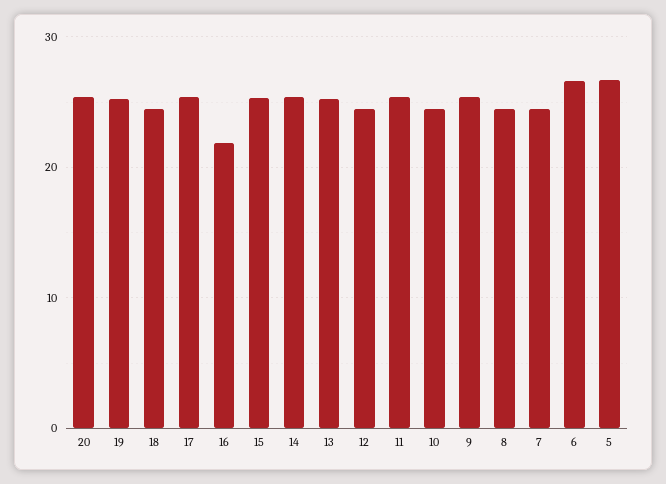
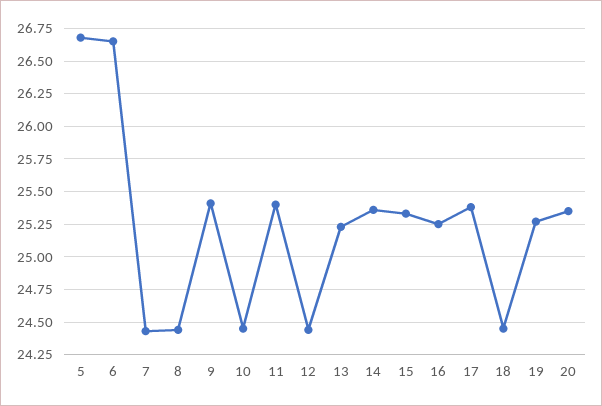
  {
    "20": 25.35,
    "19": 25.25,
    "18": 24.45,
    "17": 25.4,
-   "16": 22,
+   "16": 25.25,
    "15": 25.35,
    "14": 25.35,
    "13": 25.25,
    "12": 24.45,
    "11": 25.4,
    "10": 24.45,
    "9": 25.4,
    "8": 24.45,
    "7": 24.45,
    "6": 26.65,
    "5": 26.7
  }

